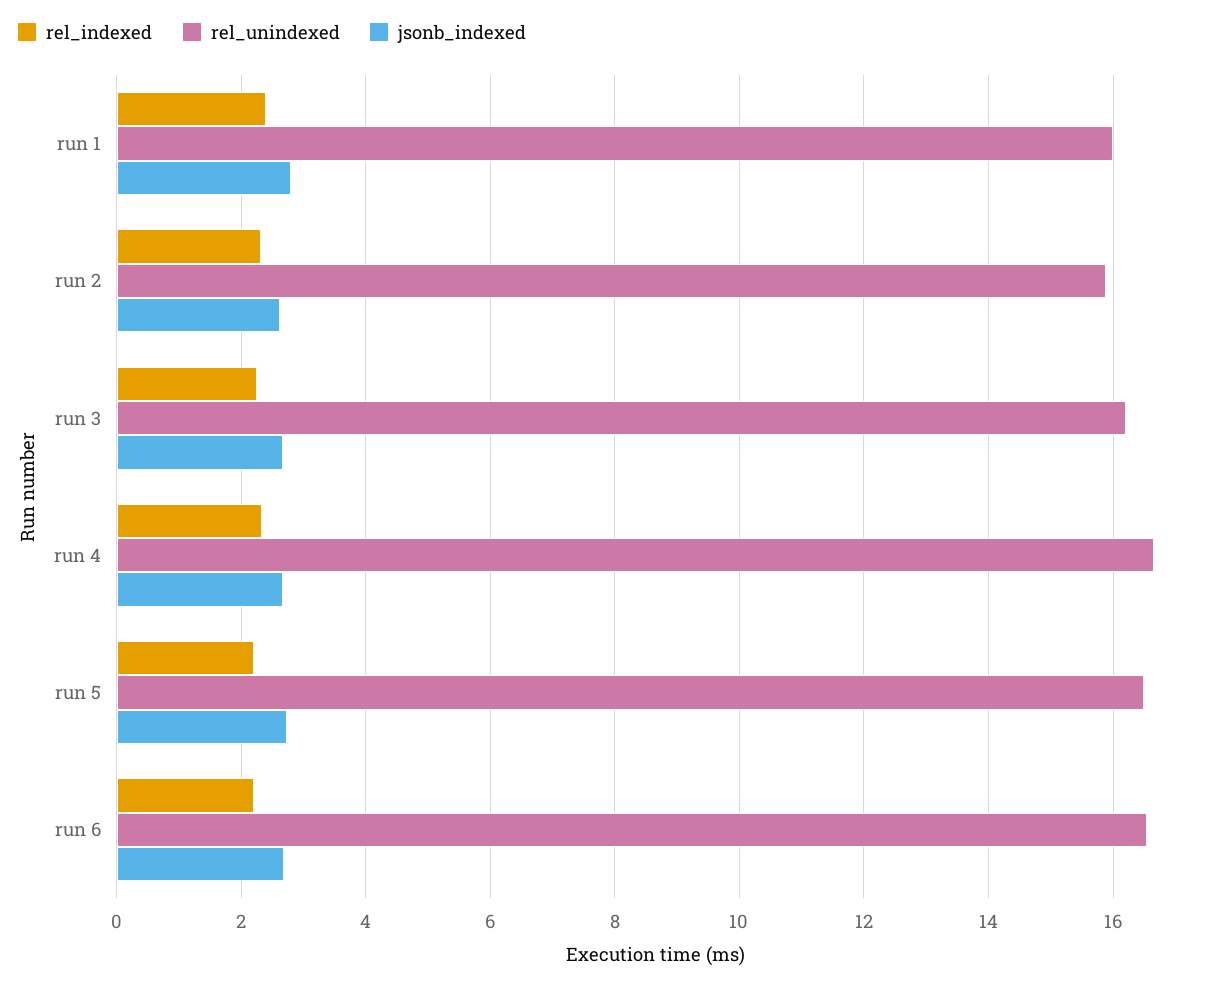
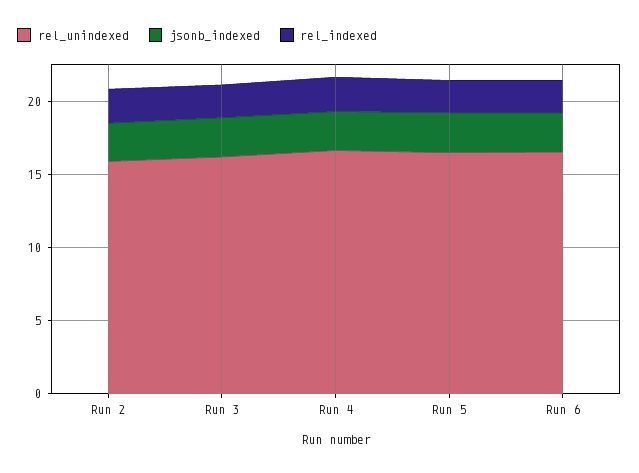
  {
    "rel_indexed": {
-     "run 1": 2.4,
      "run 2": 2.4,
      "run 3": 2.2,
      "run 4": 2.4,
      "run 5": 2.2,
      "run 6": 2.2
    },
    "rel_unindexed": {
-     "run 1": 16,
      "run 2": 15.8,
      "run 3": 16.2,
      "run 4": 16.6,
      "run 5": 16.4,
      "run 6": 16.6
    },
    "jsonb_indexed": {
-     "run 1": 2.8,
      "run 2": 2.6,
      "run 3": 2.6,
      "run 4": 2.6,
      "run 5": 2.8,
      "run 6": 2.6
    }
  }

